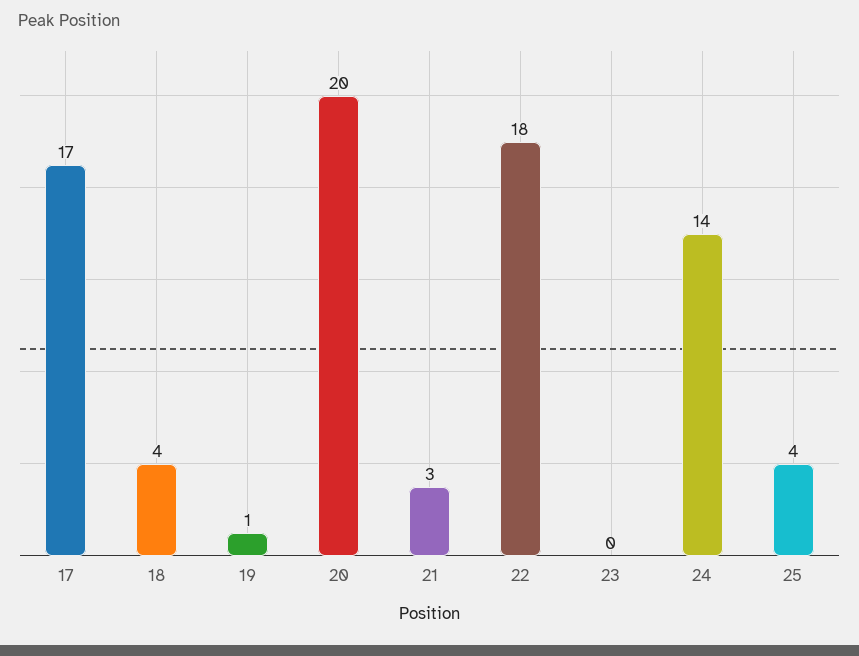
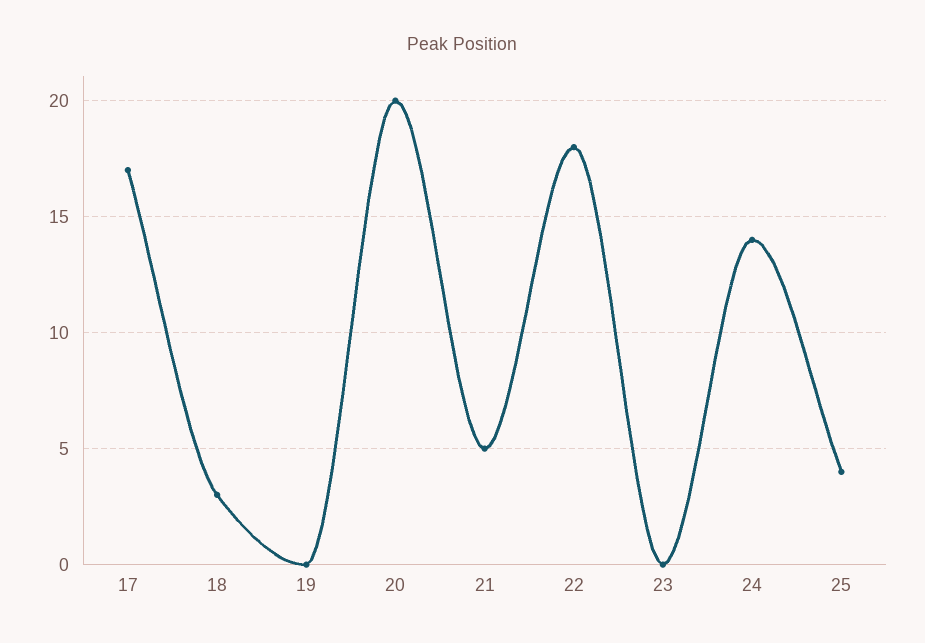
  {
    "17": 17,
-   "18": 4,
+   "18": 3,
-   "19": 1,
+   "19": 0,
    "20": 20,
-   "21": 3,
+   "21": 5,
    "22": 18,
    "23": 0,
    "24": 14,
    "25": 4
  }

